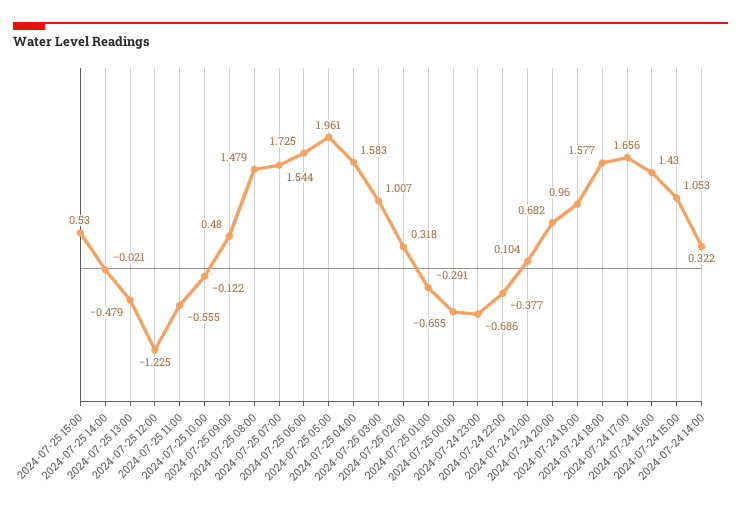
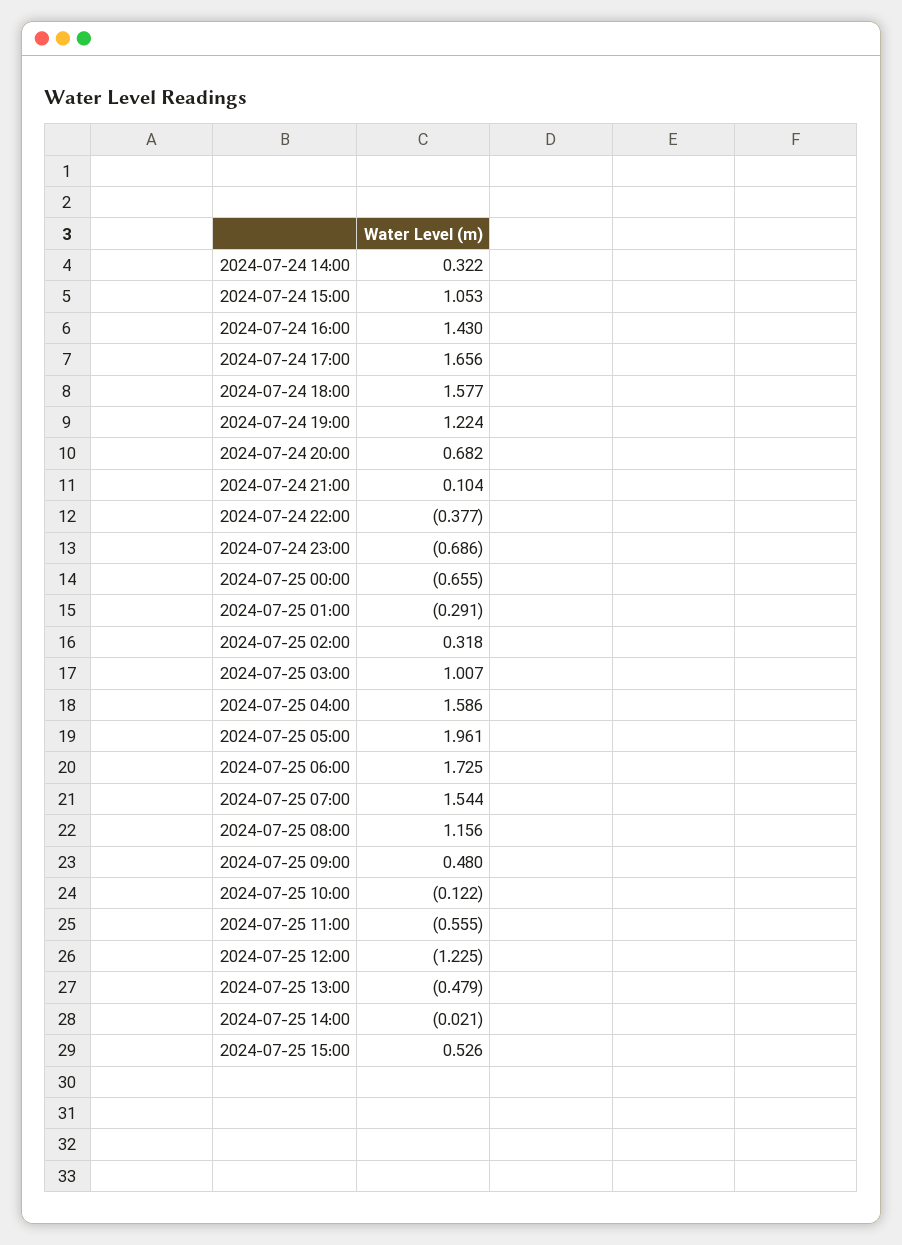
  {
-   "2024-07-25 15:00": 0.53,
+   "2024-07-25 15:00": 0.526,
    "2024-07-25 14:00": -0.021,
    "2024-07-25 13:00": -0.479,
    "2024-07-25 12:00": -1.225,
    "2024-07-25 11:00": -0.555,
    "2024-07-25 10:00": -0.122,
    "2024-07-25 09:00": 0.48,
-   "2024-07-25 08:00": 1.479,
+   "2024-07-25 08:00": 1.156,
    "2024-07-25 07:00": 1.544,
    "2024-07-25 06:00": 1.725,
    "2024-07-25 05:00": 1.961,
-   "2024-07-25 04:00": 1.583,
+   "2024-07-25 04:00": 1.586,
    "2024-07-25 03:00": 1.007,
    "2024-07-25 02:00": 0.318,
    "2024-07-25 01:00": -0.291,
    "2024-07-25 00:00": -0.655,
    "2024-07-24 23:00": -0.686,
    "2024-07-24 22:00": -0.377,
    "2024-07-24 21:00": 0.104,
    "2024-07-24 20:00": 0.682,
-   "2024-07-24 19:00": 0.96,
+   "2024-07-24 19:00": 1.224,
    "2024-07-24 18:00": 1.577,
    "2024-07-24 17:00": 1.656,
    "2024-07-24 16:00": 1.43,
    "2024-07-24 15:00": 1.053,
    "2024-07-24 14:00": 0.322
  }

